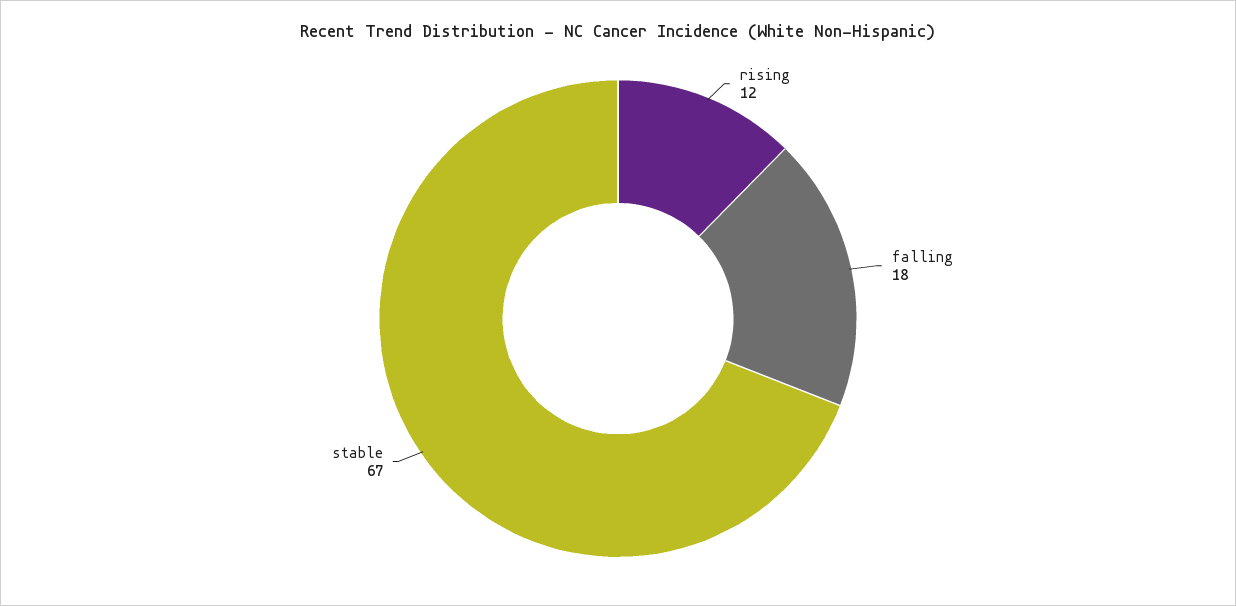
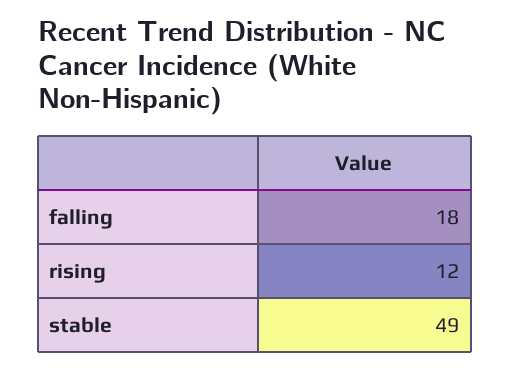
  {
    "rising": 12,
    "falling": 18,
-   "stable": 67
+   "stable": 49
  }

